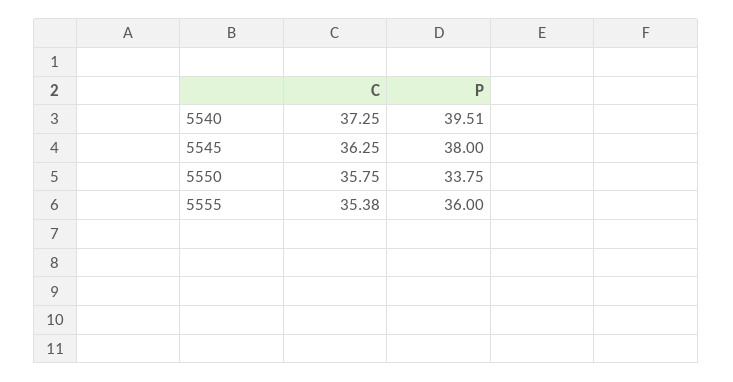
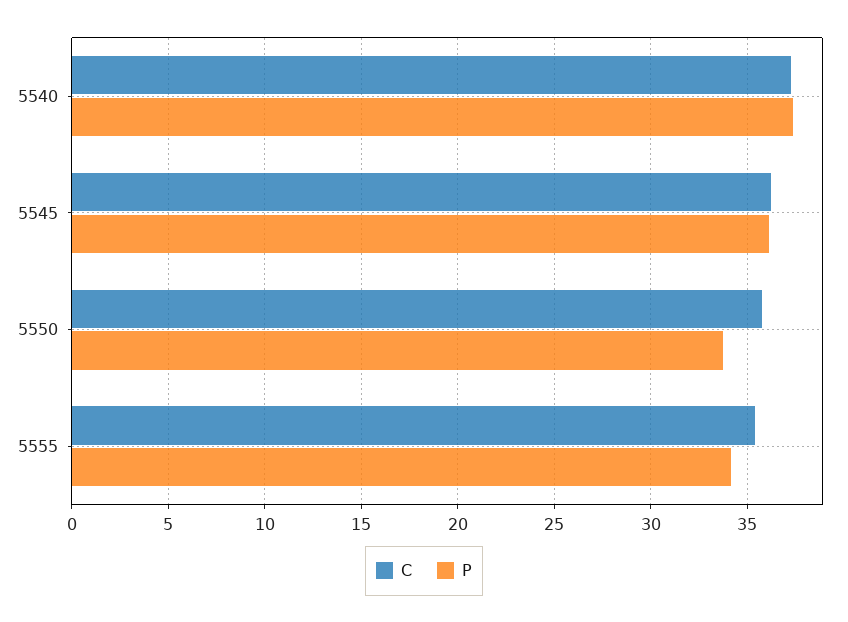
  {
    "C": {
      "5540": 37.25,
      "5545": 36.25,
      "5550": 35.75,
      "5555": 35.38
    },
    "P": {
-     "5540": 39.51,
+     "5540": 37.5,
-     "5545": 38,
+     "5545": 36,
      "5550": 33.75,
-     "5555": 36
+     "5555": 34
    }
  }

